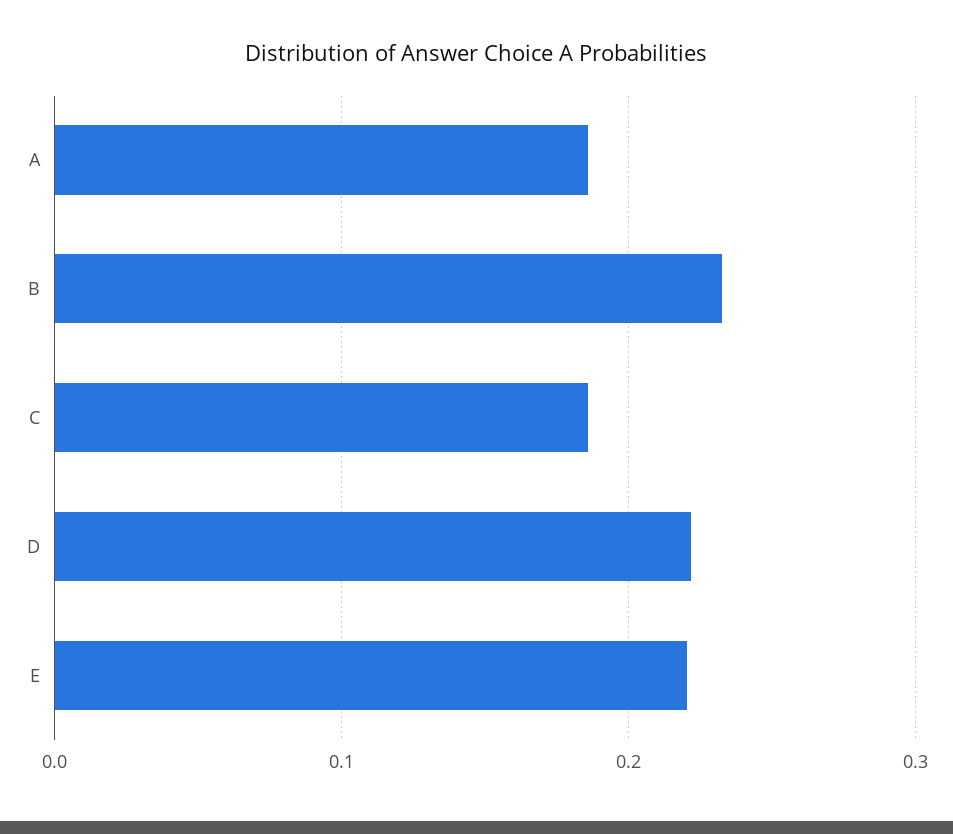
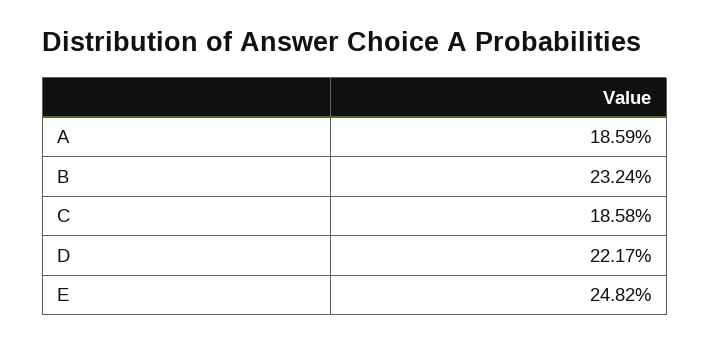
  {
    "A": 0.1859,
    "B": 0.2324,
    "C": 0.1858,
    "D": 0.2217,
-   "E": 0.22
+   "E": 0.2482
  }

